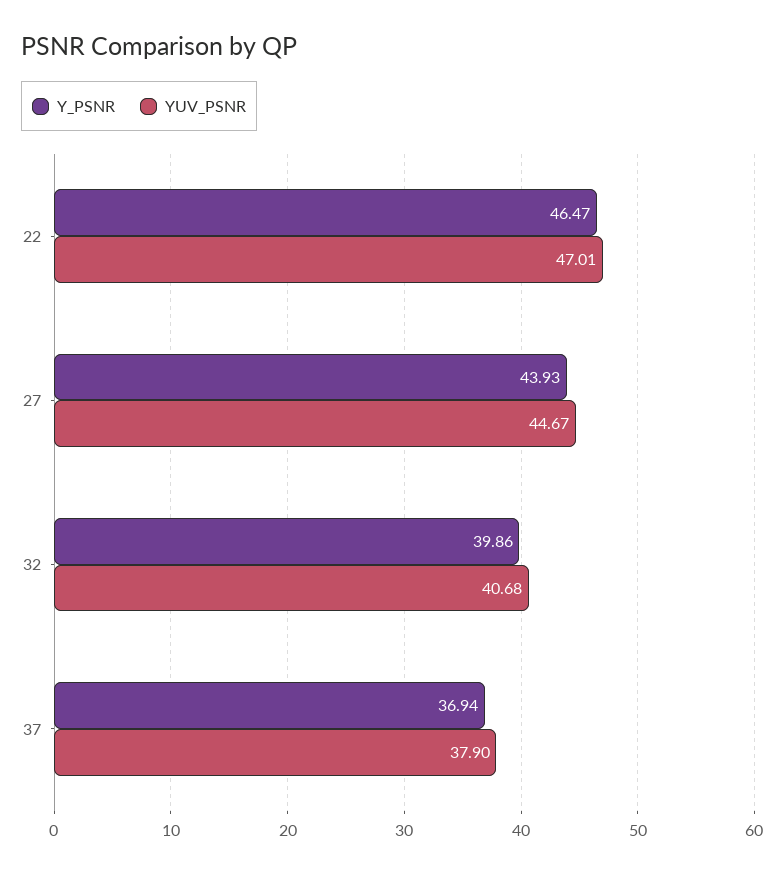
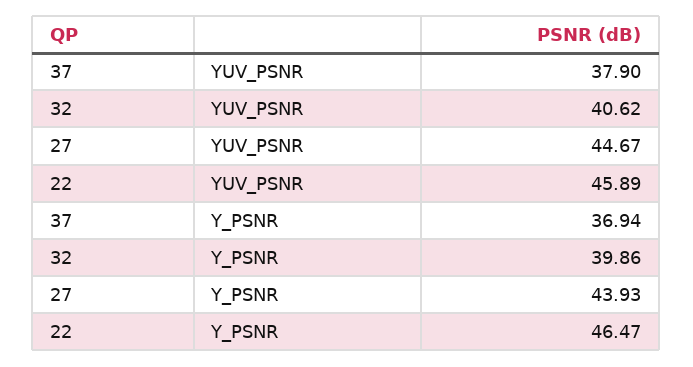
  {
    "Y_PSNR": {
      "22": 46.47,
      "27": 43.93,
      "32": 39.86,
      "37": 36.94
    },
    "YUV_PSNR": {
-     "22": 47.01,
+     "22": 45.89,
      "27": 44.67,
-     "32": 40.68,
+     "32": 40.62,
      "37": 37.9
    }
  }

